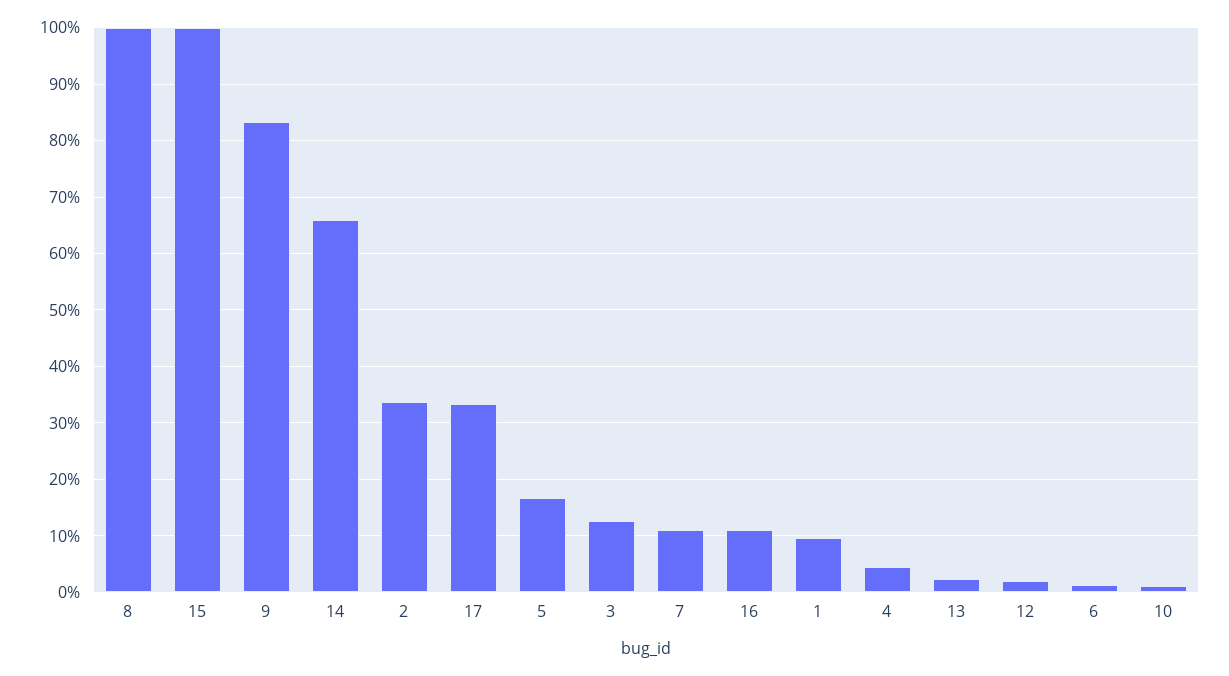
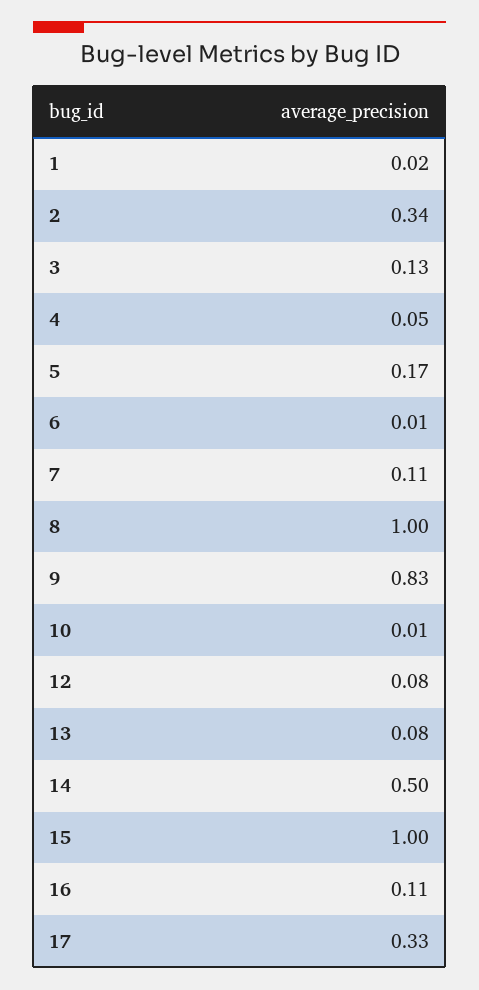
  {
    "8": 1,
    "15": 1,
    "9": 0.83,
-   "14": 0.66,
+   "14": 0.5,
    "2": 0.34,
    "17": 0.33,
    "5": 0.17,
    "3": 0.13,
    "7": 0.11,
    "16": 0.11,
-   "1": 0.1,
+   "1": 0.02,
    "4": 0.05,
-   "13": 0.02,
+   "13": 0.08,
-   "12": 0.02,
+   "12": 0.08,
    "6": 0.01,
    "10": 0.01
  }

